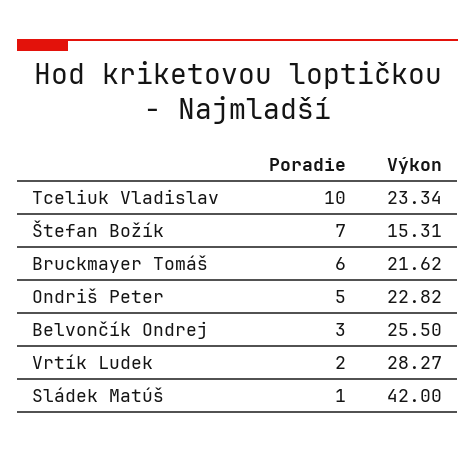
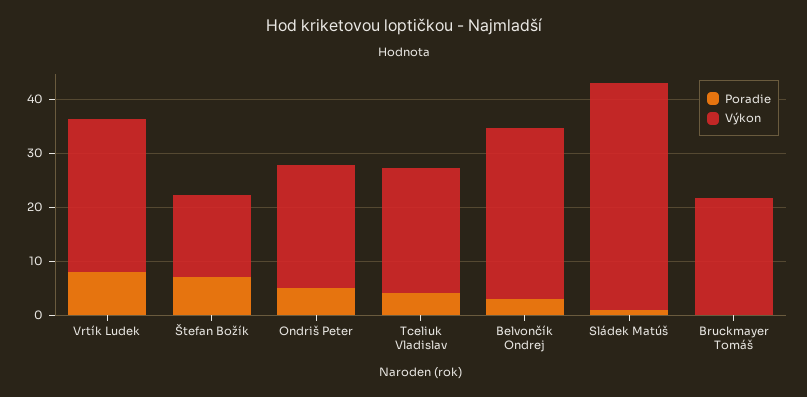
  {
    "Poradie": {
-     "Tceliuk Vladislav": 10,
+     "Tceliuk Vladislav": 4,
      "Štefan Božík": 7,
-     "Bruckmayer Tomáš": 6,
+     "Bruckmayer Tomáš": 0,
      "Ondriš Peter": 5,
      "Belvončík Ondrej": 3,
-     "Vrtík Ludek": 2,
+     "Vrtík Ludek": 8,
      "Sládek Matúš": 1
    },
    "Výkon": {
      "Tceliuk Vladislav": 23.34,
      "Štefan Božík": 15.31,
      "Bruckmayer Tomáš": 21.62,
      "Ondriš Peter": 22.82,
-     "Belvončík Ondrej": 25.5,
+     "Belvončík Ondrej": 32,
      "Vrtík Ludek": 28.27,
      "Sládek Matúš": 42
    }
  }

